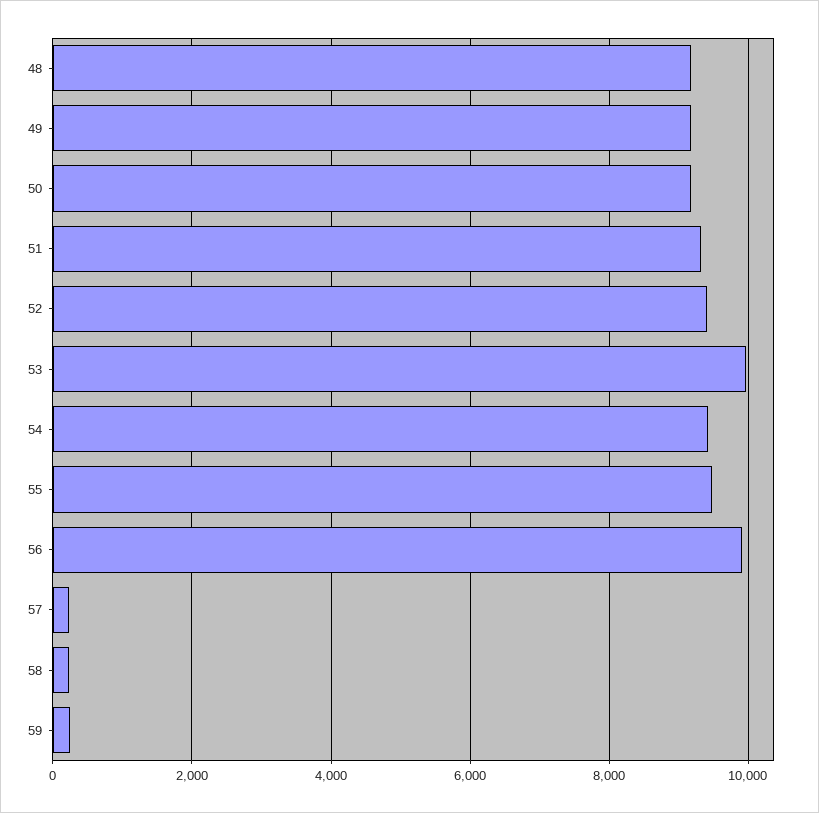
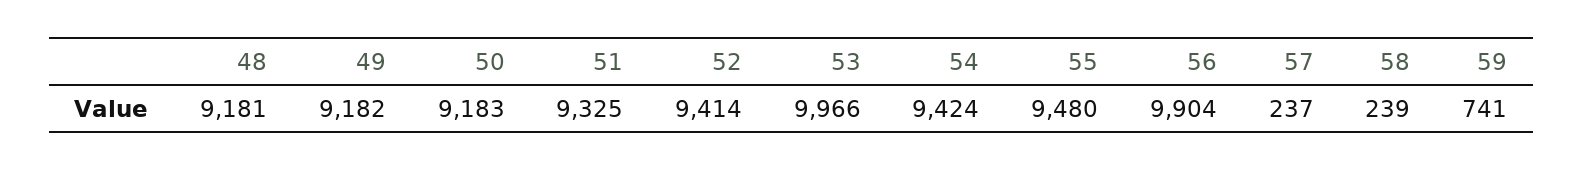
  {
    "48": 9181,
    "49": 9182,
    "50": 9183,
    "51": 9325,
    "52": 9414,
    "53": 9966,
    "54": 9424,
    "55": 9480,
    "56": 9904,
    "57": 237,
    "58": 239,
-   "59": 200
+   "59": 741
  }

